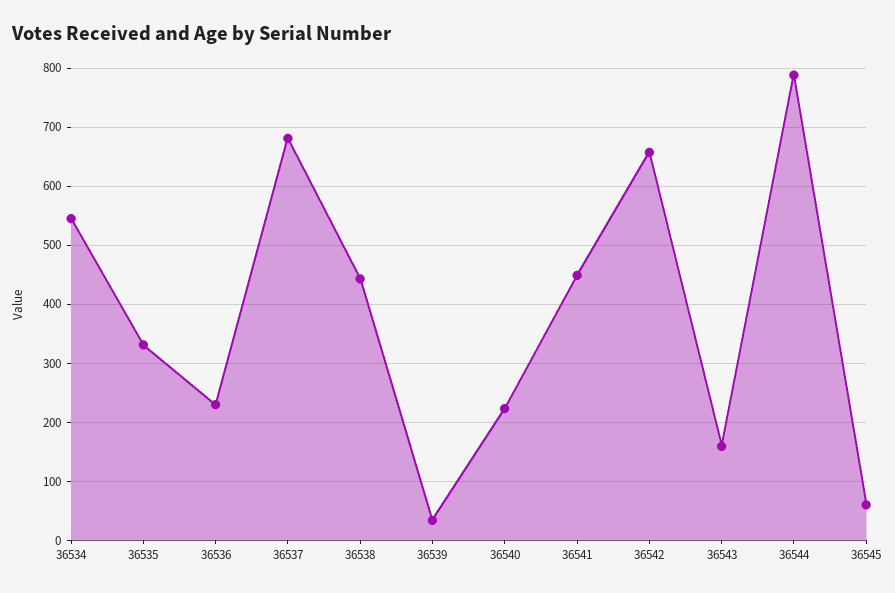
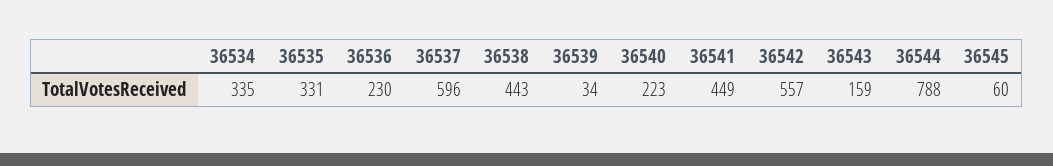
  {
-   "36534": 540,
+   "36534": 335,
    "36535": 331,
    "36536": 230,
-   "36537": 680,
+   "36537": 596,
    "36538": 443,
    "36539": 34,
    "36540": 223,
    "36541": 449,
-   "36542": 660,
+   "36542": 557,
    "36543": 159,
    "36544": 788,
    "36545": 60
  }

